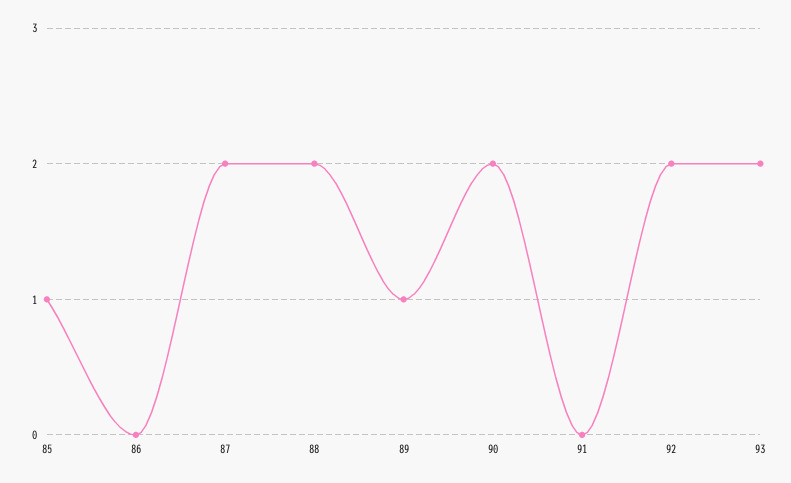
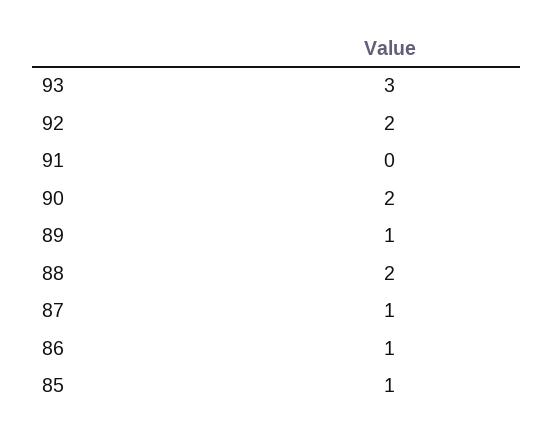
  {
    "85": 1,
-   "86": 0,
+   "86": 1,
-   "87": 2,
+   "87": 1,
    "88": 2,
    "89": 1,
    "90": 2,
    "91": 0,
    "92": 2,
-   "93": 2
+   "93": 3
  }

